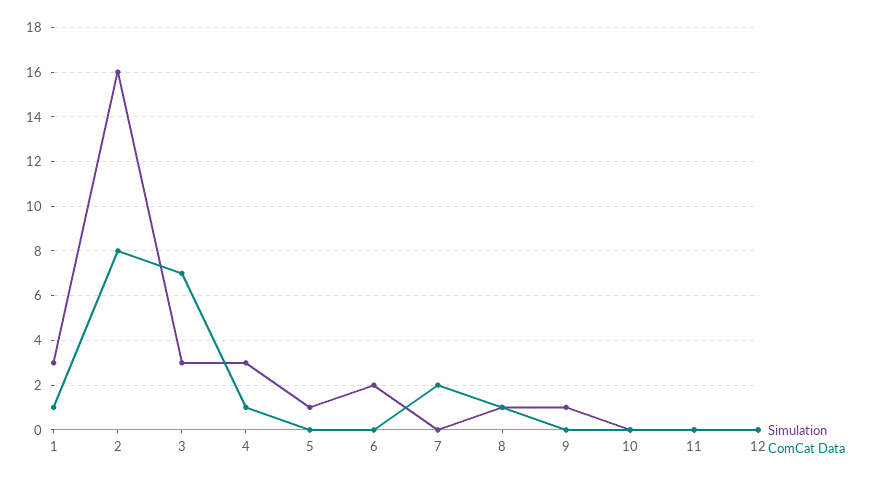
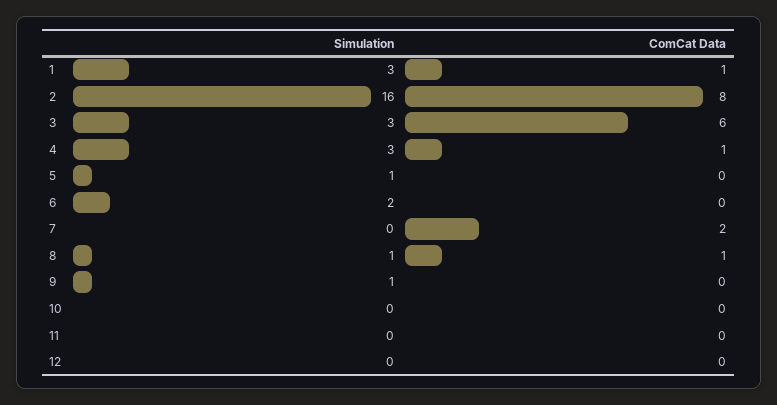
  {
    "Simulation": {
      "1": 3,
      "2": 16,
      "3": 3,
      "4": 3,
      "5": 1,
      "6": 2,
      "7": 0,
      "8": 1,
      "9": 1,
      "10": 0,
      "11": 0,
      "12": 0
    },
    "ComCat Data": {
      "1": 1,
      "2": 8,
-     "3": 7,
+     "3": 6,
      "4": 1,
      "5": 0,
      "6": 0,
      "7": 2,
      "8": 1,
      "9": 0,
      "10": 0,
      "11": 0,
      "12": 0
    }
  }

